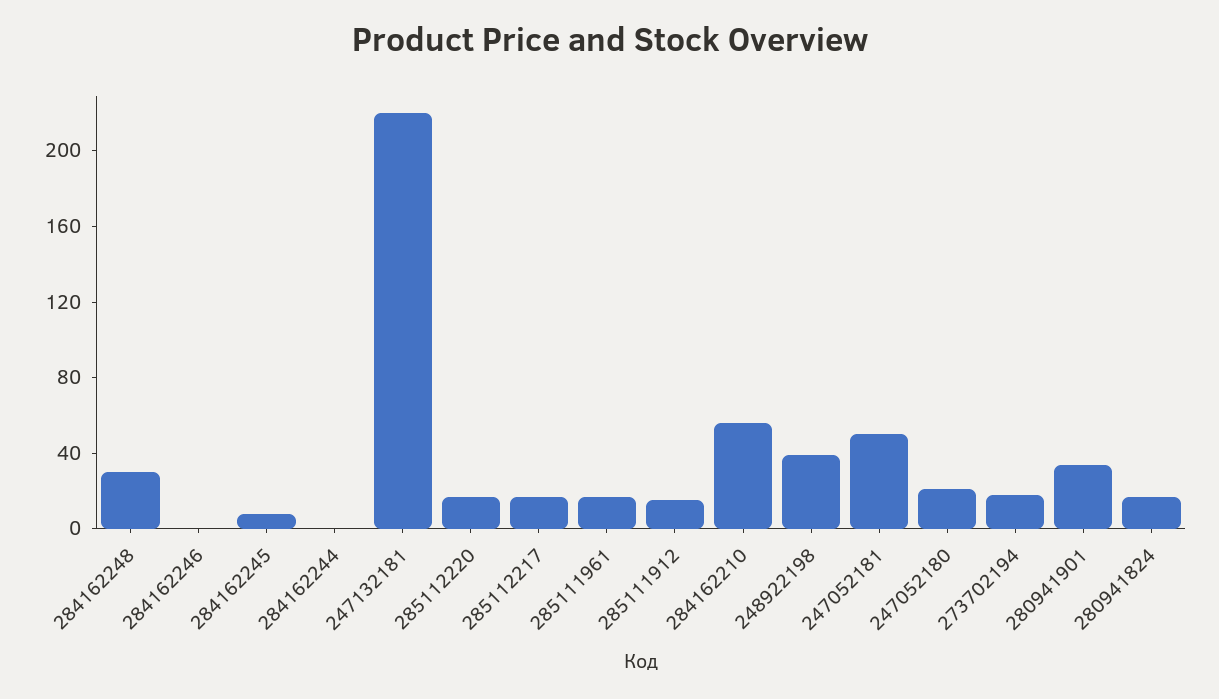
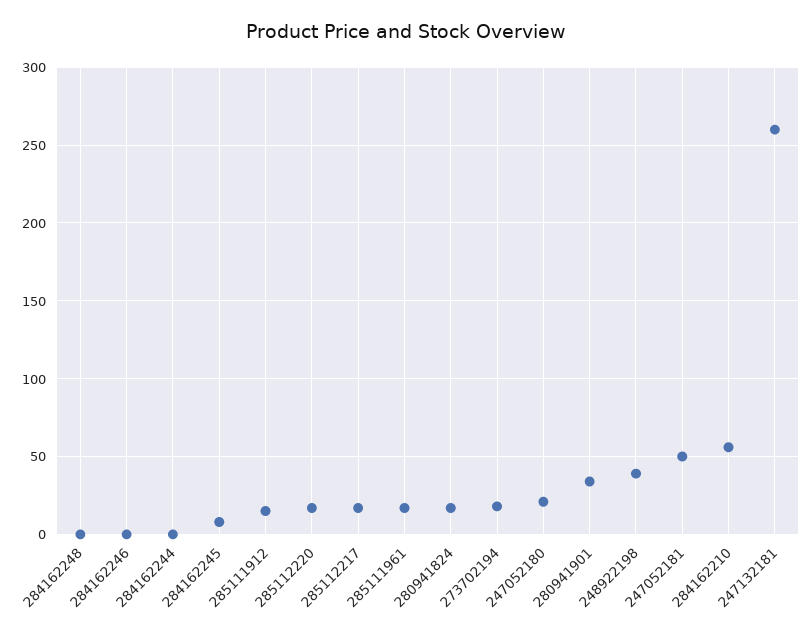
  {
-   "284162248": 30,
+   "284162248": 0,
    "284162246": 0,
    "284162245": 10,
    "284162244": 0,
-   "247132181": 220,
+   "247132181": 260,
    "285112220": 15,
    "285112217": 15,
    "285111961": 15,
    "285111912": 15,
    "284162210": 55,
    "248922198": 40,
    "247052181": 50,
    "247052180": 20,
    "273702194": 20,
    "280941901": 35,
    "280941824": 15
  }

